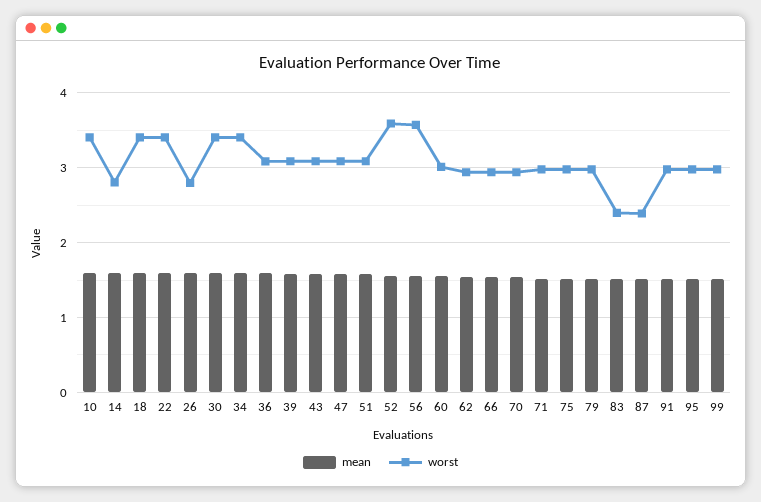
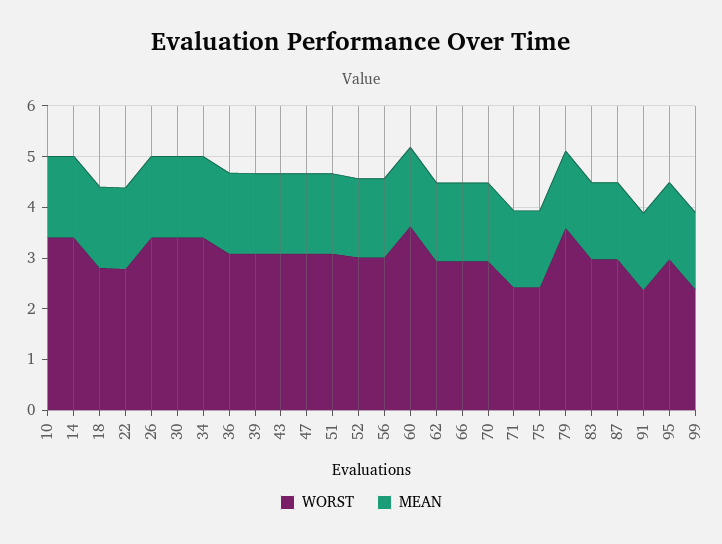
  {
    "mean": {
      "10": 1.6,
      "14": 1.6,
      "18": 1.6,
      "22": 1.6,
      "26": 1.6,
      "30": 1.6,
      "34": 1.6,
      "36": 1.6,
      "39": 1.6,
      "43": 1.6,
      "47": 1.6,
      "51": 1.6,
      "52": 1.6,
      "56": 1.6,
      "60": 1.6,
      "62": 1.5,
      "66": 1.5,
      "70": 1.5,
      "71": 1.5,
      "75": 1.5,
      "79": 1.5,
      "83": 1.5,
      "87": 1.5,
      "91": 1.5,
      "95": 1.5,
      "99": 1.5
    },
    "worst": {
      "10": 3.4,
-     "14": 2.8,
+     "14": 3.4,
-     "18": 3.4,
+     "18": 2.8,
-     "22": 3.4,
+     "22": 2.8,
-     "26": 2.8,
+     "26": 3.4,
      "30": 3.4,
      "34": 3.4,
      "36": 3.1,
      "39": 3.1,
      "43": 3.1,
      "47": 3.1,
      "51": 3.1,
-     "52": 3.6,
+     "52": 3,
-     "56": 3.6,
+     "56": 3,
-     "60": 3,
+     "60": 3.6,
      "62": 2.9,
      "66": 2.9,
      "70": 2.9,
-     "71": 3,
+     "71": 2.4,
-     "75": 3,
+     "75": 2.4,
-     "79": 3,
+     "79": 3.6,
-     "83": 2.4,
+     "83": 3,
-     "87": 2.4,
+     "87": 3,
-     "91": 3,
+     "91": 2.4,
      "95": 3,
-     "99": 3
+     "99": 2.4
    }
  }

